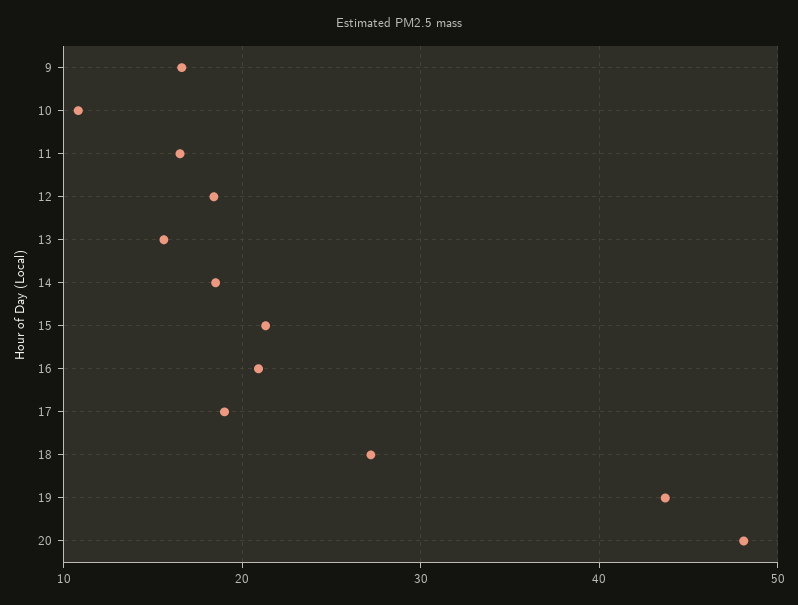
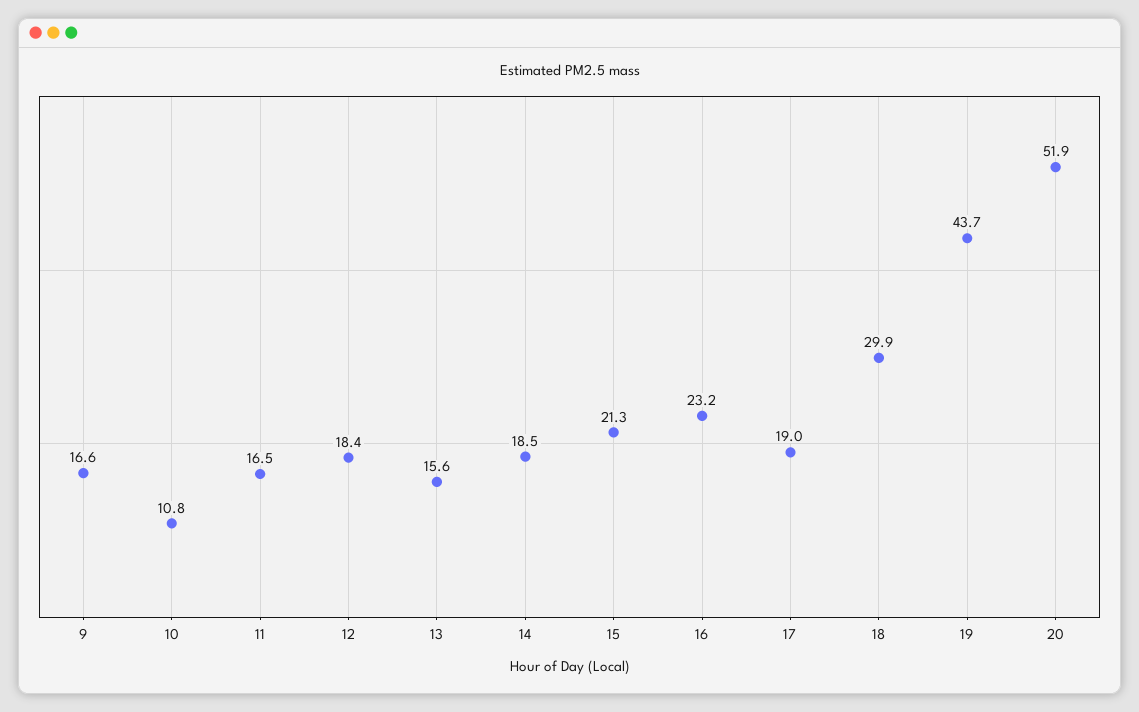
  {
    "9": 16.6,
    "10": 10.8,
    "11": 16.5,
    "12": 18.4,
    "13": 15.6,
    "14": 18.5,
    "15": 21.3,
-   "16": 21,
+   "16": 23.2,
    "17": 19,
-   "18": 27,
+   "18": 29.9,
    "19": 43.7,
-   "20": 48
+   "20": 51.9
  }

